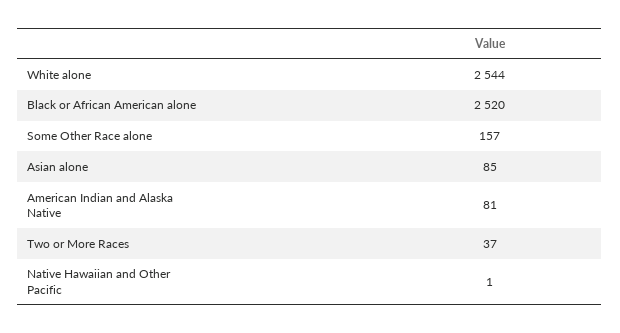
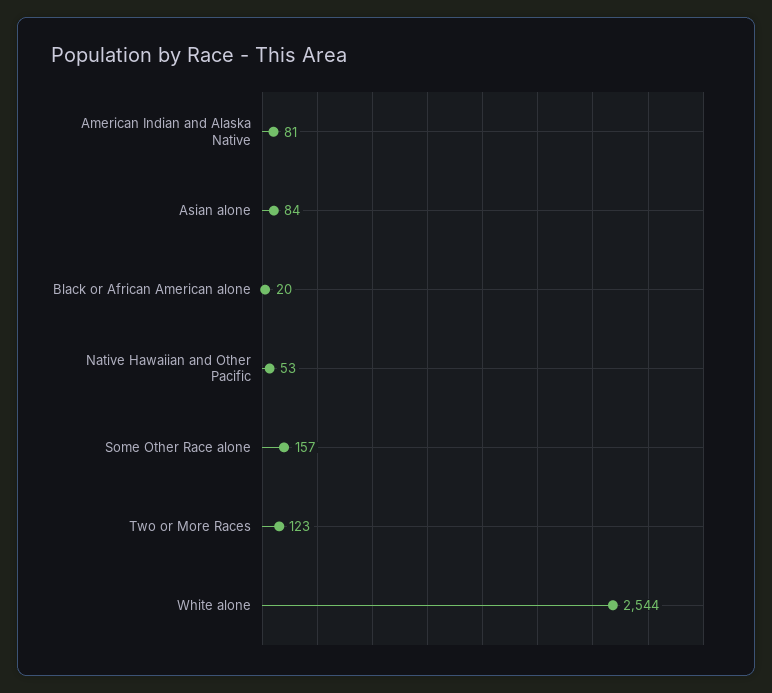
  {
    "White alone": 2544,
-   "Black or African American alone": 2520,
+   "Black or African American alone": 20,
    "Some Other Race alone": 157,
-   "Asian alone": 85,
+   "Asian alone": 84,
    "American Indian and Alaska Native": 81,
-   "Two or More Races": 37,
+   "Two or More Races": 123,
-   "Native Hawaiian and Other Pacific": 1
+   "Native Hawaiian and Other Pacific": 53
  }

